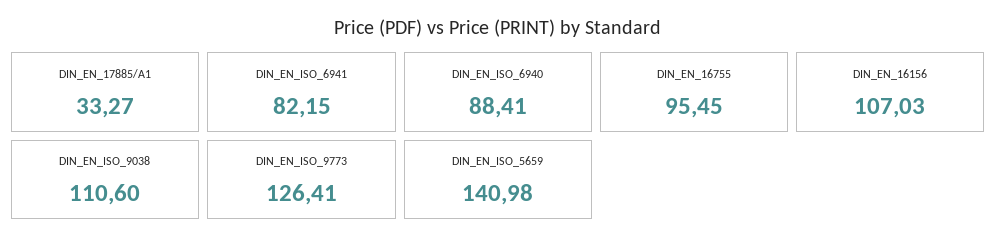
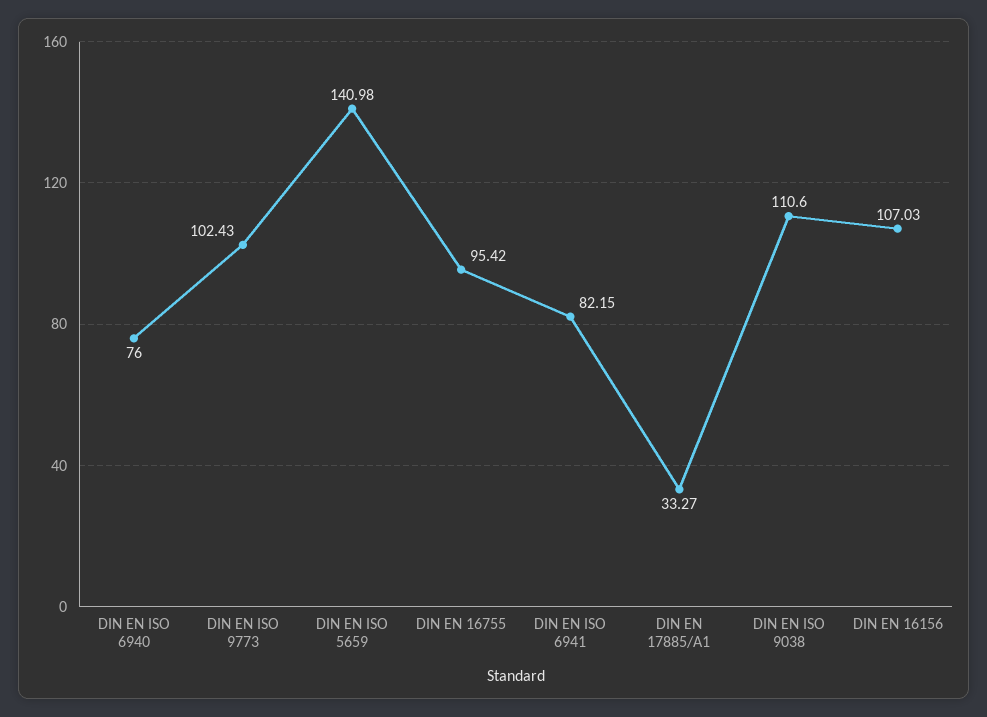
  {
    "DIN_EN_17885/A1": 33.27,
    "DIN_EN_ISO_6941": 82.15,
-   "DIN_EN_ISO_6940": 88.41,
+   "DIN_EN_ISO_6940": 76,
-   "DIN_EN_16755": 95.45,
+   "DIN_EN_16755": 95.42,
    "DIN_EN_16156": 107.03,
    "DIN_EN_ISO_9038": 110.6,
-   "DIN_EN_ISO_9773": 126.41,
+   "DIN_EN_ISO_9773": 102.43,
    "DIN_EN_ISO_5659": 140.98
  }

